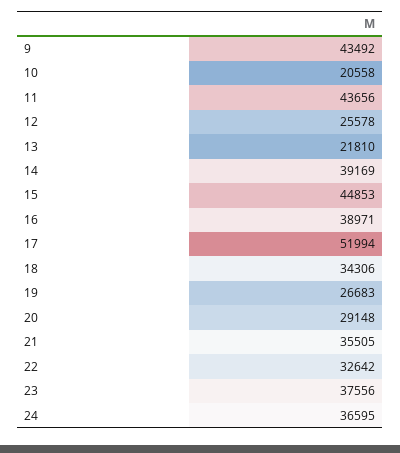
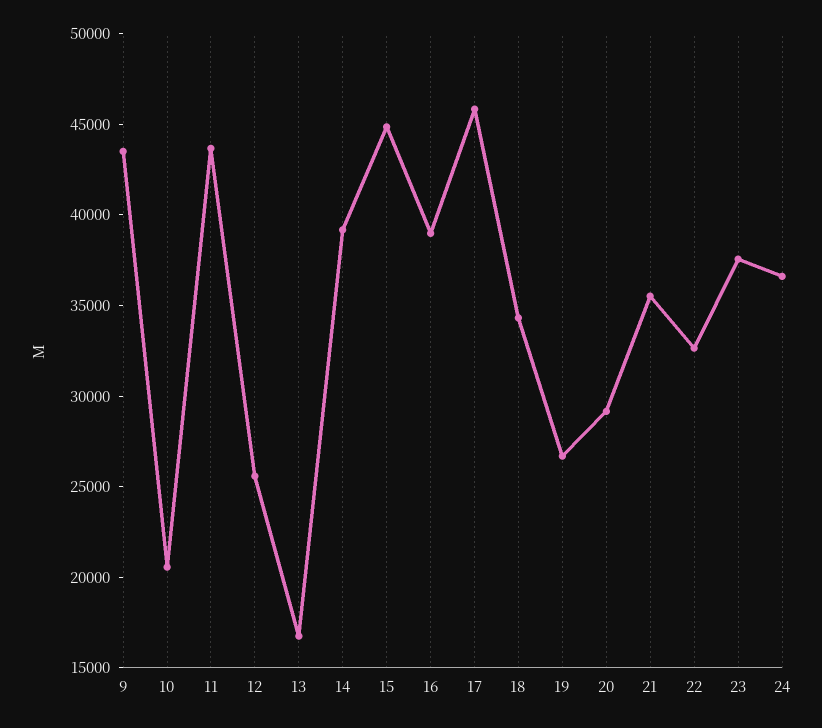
  {
    "9": 43492,
    "10": 20558,
    "11": 43656,
    "12": 25578,
-   "13": 21810,
+   "13": 17000,
    "14": 39169,
    "15": 44853,
    "16": 38971,
-   "17": 51994,
+   "17": 46000,
    "18": 34306,
    "19": 26683,
    "20": 29148,
    "21": 35505,
    "22": 32642,
    "23": 37556,
    "24": 36595
  }

